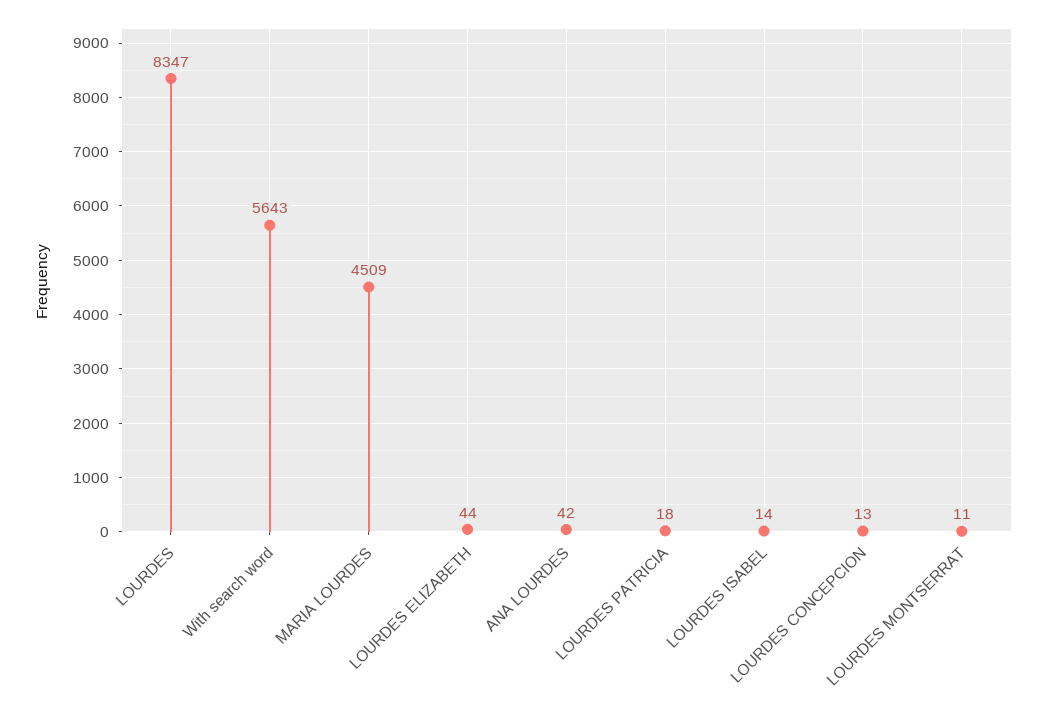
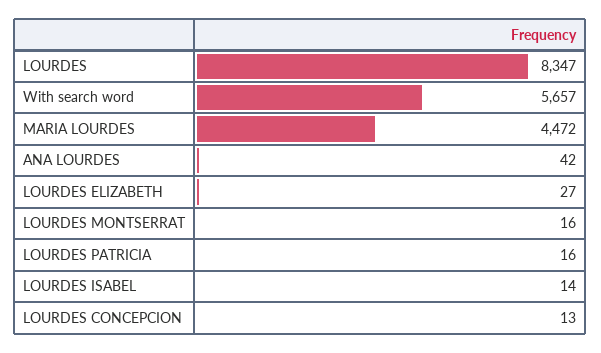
  {
    "LOURDES": 8347,
-   "With search word": 5643,
+   "With search word": 5657,
-   "MARIA LOURDES": 4509,
+   "MARIA LOURDES": 4472,
-   "LOURDES ELIZABETH": 44,
+   "LOURDES ELIZABETH": 27,
    "ANA LOURDES": 42,
-   "LOURDES PATRICIA": 18,
+   "LOURDES PATRICIA": 16,
    "LOURDES ISABEL": 14,
    "LOURDES CONCEPCION": 13,
-   "LOURDES MONTSERRAT": 11
+   "LOURDES MONTSERRAT": 16
  }

